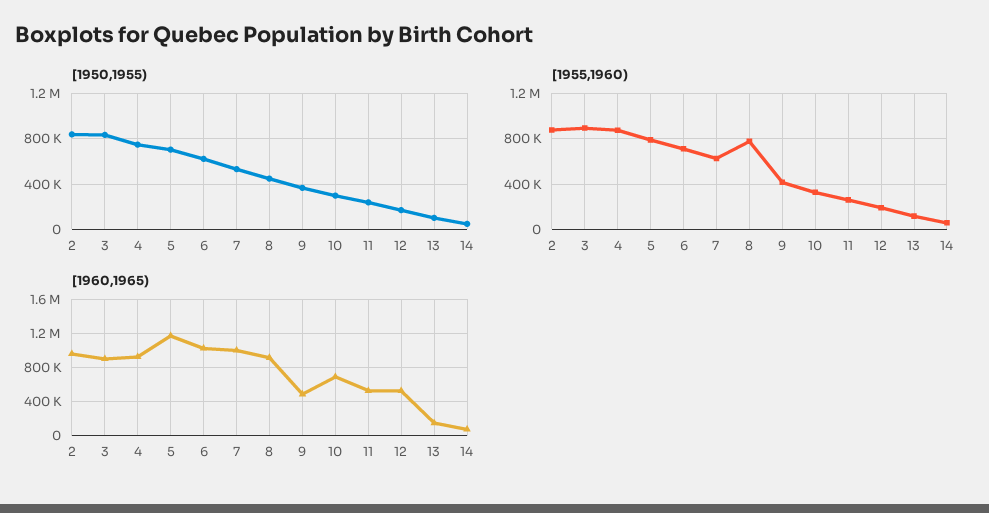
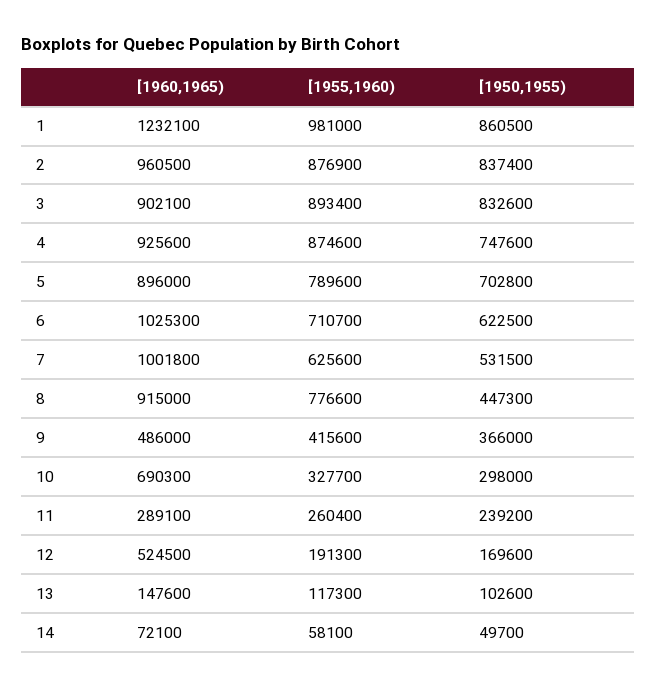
  {
    "[1950,1955)": {
      "2": 837400,
      "3": 832600,
      "4": 747600,
      "5": 702800,
      "6": 622500,
      "7": 531500,
      "8": 447300,
      "9": 366000,
      "10": 298000,
      "11": 239200,
      "12": 169600,
      "13": 102600,
-     "14": 49700
+     "14": 49700,
+     "1": 860500
    },
    "[1955,1960)": {
      "2": 876900,
      "3": 893400,
      "4": 874600,
      "5": 789600,
      "6": 710700,
      "7": 625600,
      "8": 776600,
      "9": 415600,
      "10": 327700,
      "11": 260400,
      "12": 191300,
      "13": 117300,
-     "14": 58100
+     "14": 58100,
+     "1": 981000
    },
    "[1960,1965)": {
      "2": 960500,
      "3": 902100,
      "4": 925600,
-     "5": 1200000,
+     "5": 896000,
      "6": 1025300,
      "7": 1001800,
      "8": 915000,
      "9": 486000,
      "10": 690300,
-     "11": 500000,
+     "11": 289100,
      "12": 524500,
      "13": 147600,
-     "14": 72100
+     "14": 72100,
+     "1": 1232100
    }
  }

